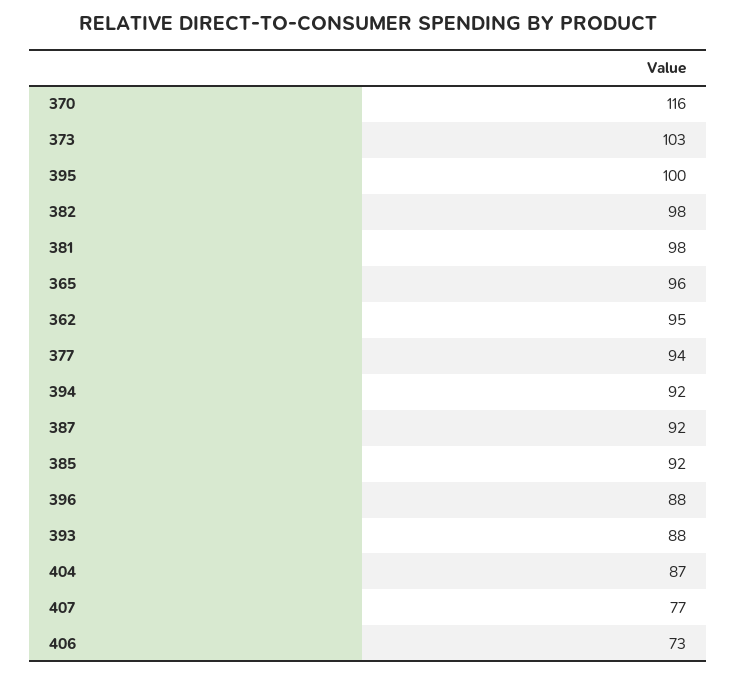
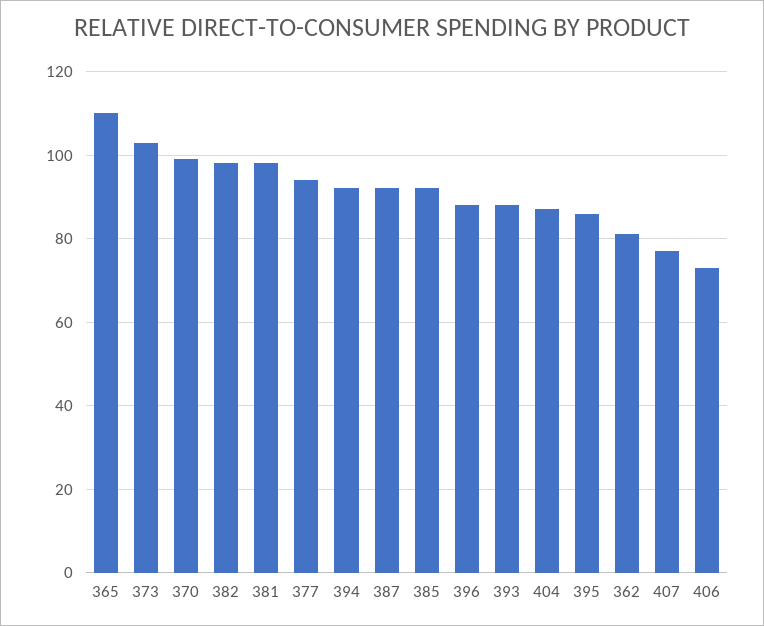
  {
-   "370": 116,
+   "370": 100,
    "373": 103,
-   "395": 100,
+   "395": 85,
    "382": 98,
    "381": 98,
-   "365": 96,
+   "365": 110,
-   "362": 95,
+   "362": 80,
    "377": 94,
    "394": 92,
    "387": 92,
    "385": 92,
    "396": 88,
    "393": 88,
    "404": 87,
    "407": 77,
    "406": 73
  }

